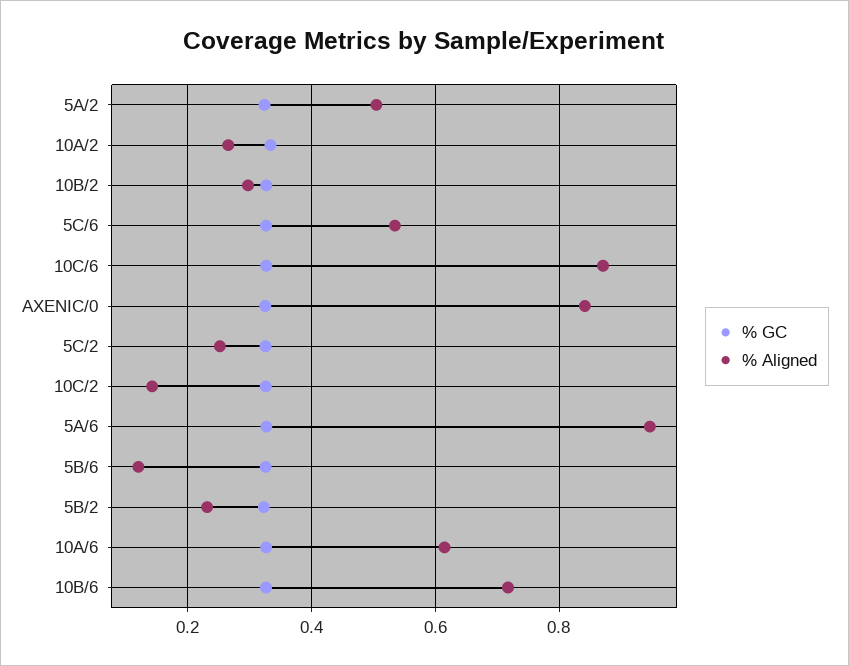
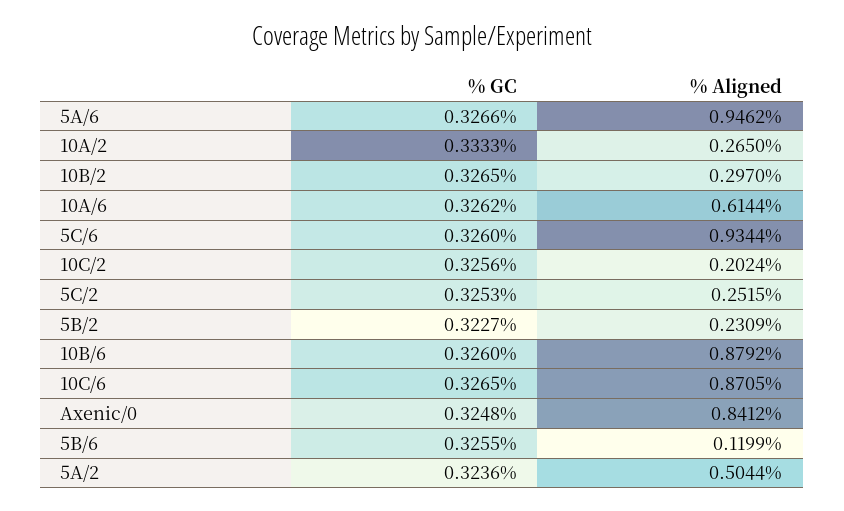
  {
    "% GC": {
      "5A/2": 0.3236,
      "10A/2": 0.3333,
      "10B/2": 0.3265,
      "5C/6": 0.326,
      "10C/6": 0.3265,
      "AXENIC/0": 0.3248,
      "5C/2": 0.3253,
      "10C/2": 0.3256,
      "5A/6": 0.3266,
      "5B/6": 0.3255,
      "5B/2": 0.3227,
      "10A/6": 0.3262,
      "10B/6": 0.326
    },
    "% Aligned": {
      "5A/2": 0.5044,
      "10A/2": 0.265,
      "10B/2": 0.297,
-     "5C/6": 0.54,
+     "5C/6": 0.9344,
      "10C/6": 0.8705,
      "AXENIC/0": 0.8412,
      "5C/2": 0.2515,
-     "10C/2": 0.14,
+     "10C/2": 0.2024,
      "5A/6": 0.9462,
      "5B/6": 0.1199,
      "5B/2": 0.2309,
      "10A/6": 0.6144,
-     "10B/6": 0.72
+     "10B/6": 0.8792
    }
  }

